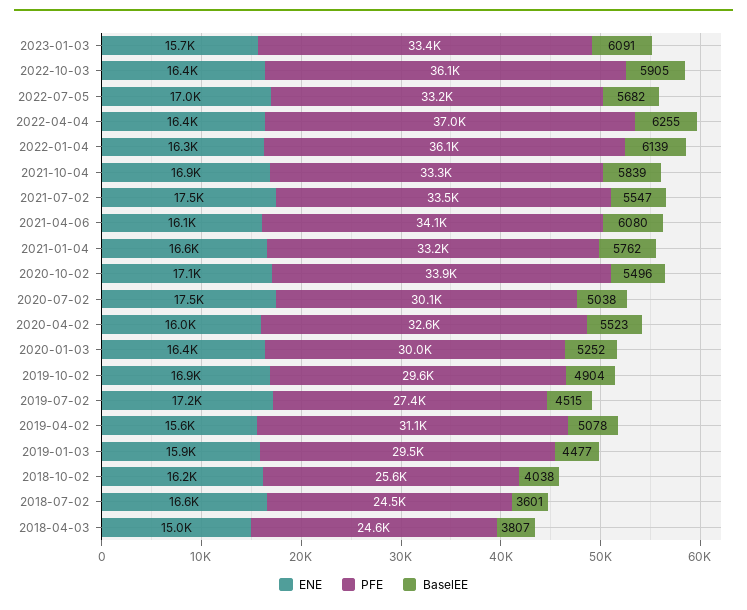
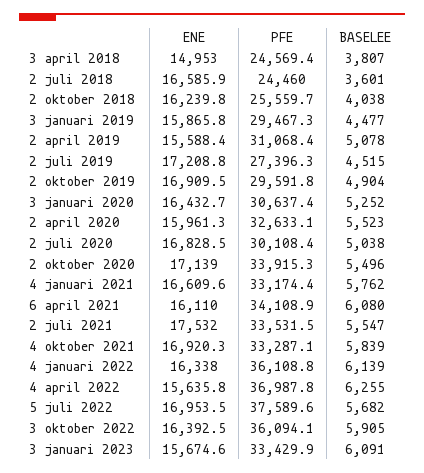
  {
    "ENE": {
      "2023-01-03": 15674.6,
      "2022-10-03": 16392.5,
      "2022-07-05": 16953.5,
-     "2022-04-04": 16400,
+     "2022-04-04": 15635.8,
      "2022-01-04": 16338,
      "2021-10-04": 16920.3,
      "2021-07-02": 17532,
      "2021-04-06": 16110,
      "2021-01-04": 16609.6,
      "2020-10-02": 17139,
-     "2020-07-02": 17500,
+     "2020-07-02": 16828.5,
      "2020-04-02": 15961.3,
      "2020-01-03": 16432.7,
      "2019-10-02": 16909.5,
      "2019-07-02": 17208.8,
      "2019-04-02": 15588.4,
      "2019-01-03": 15865.8,
      "2018-10-02": 16239.8,
      "2018-07-02": 16585.9,
      "2018-04-03": 14953
    },
    "PFE": {
      "2023-01-03": 33429.9,
      "2022-10-03": 36094.1,
-     "2022-07-05": 33200,
+     "2022-07-05": 37589.6,
      "2022-04-04": 36987.8,
      "2022-01-04": 36108.8,
      "2021-10-04": 33287.1,
      "2021-07-02": 33531.5,
      "2021-04-06": 34108.9,
      "2021-01-04": 33174.4,
      "2020-10-02": 33915.3,
      "2020-07-02": 30108.4,
      "2020-04-02": 32633.1,
-     "2020-01-03": 30000,
+     "2020-01-03": 30637.4,
      "2019-10-02": 29591.8,
      "2019-07-02": 27396.3,
      "2019-04-02": 31068.4,
      "2019-01-03": 29467.3,
      "2018-10-02": 25559.7,
      "2018-07-02": 24460,
      "2018-04-03": 24569.4
    },
    "BaselEE": {
      "2023-01-03": 6091,
      "2022-10-03": 5905,
      "2022-07-05": 5682,
      "2022-04-04": 6255,
      "2022-01-04": 6139,
      "2021-10-04": 5839,
      "2021-07-02": 5547,
      "2021-04-06": 6080,
      "2021-01-04": 5762,
      "2020-10-02": 5496,
      "2020-07-02": 5038,
      "2020-04-02": 5523,
      "2020-01-03": 5252,
      "2019-10-02": 4904,
      "2019-07-02": 4515,
      "2019-04-02": 5078,
      "2019-01-03": 4477,
      "2018-10-02": 4038,
      "2018-07-02": 3601,
      "2018-04-03": 3807
    }
  }

